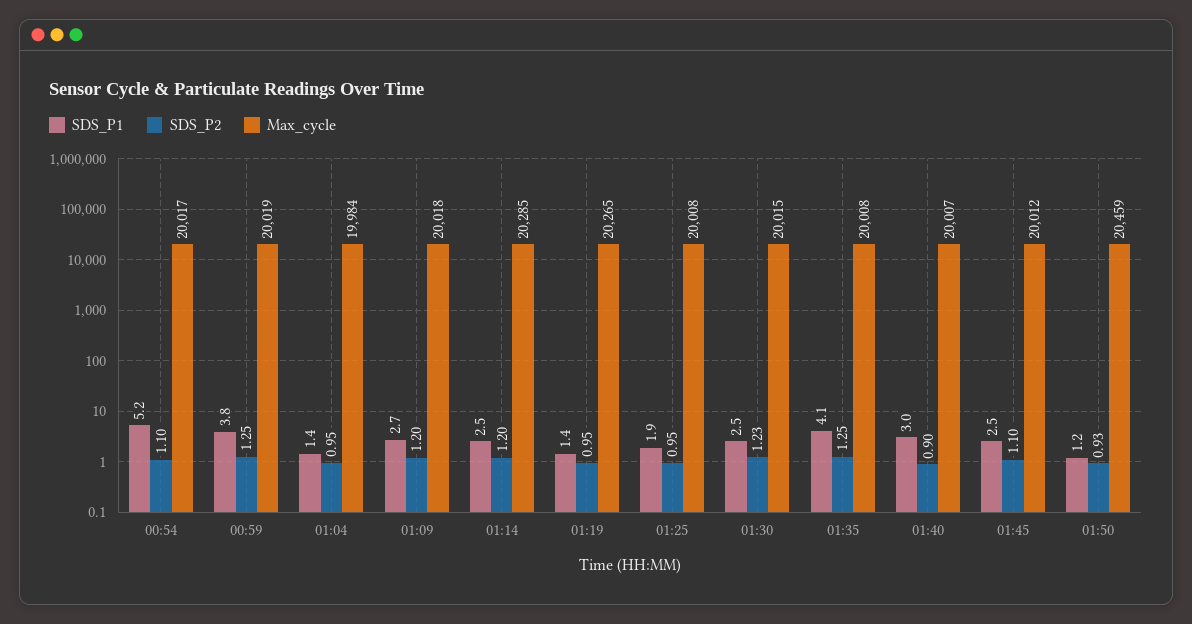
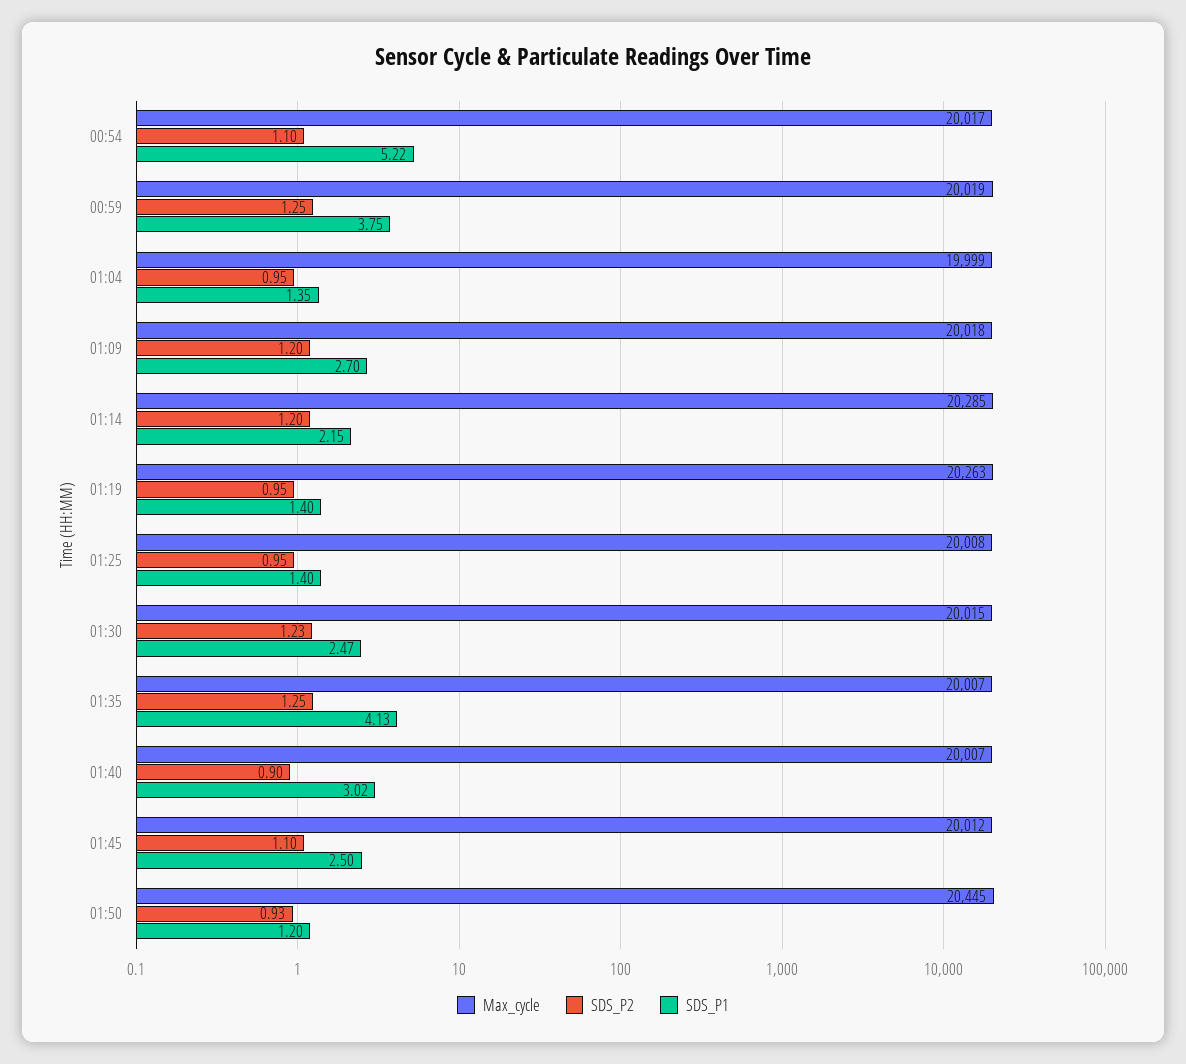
  {
    "SDS_P1": {
      "00:54": 5.22,
      "00:59": 3.75,
      "01:04": 1.35,
      "01:09": 2.7,
-     "01:14": 2.5,
+     "01:14": 2.15,
      "01:19": 1.4,
-     "01:25": 1.9,
+     "01:25": 1.4,
      "01:30": 2.47,
      "01:35": 4.13,
      "01:40": 3.02,
      "01:45": 2.5,
      "01:50": 1.2
    },
    "SDS_P2": {
      "00:54": 1.1,
      "00:59": 1.25,
      "01:04": 0.95,
      "01:09": 1.2,
      "01:14": 1.2,
      "01:19": 0.95,
      "01:25": 0.95,
      "01:30": 1.23,
      "01:35": 1.25,
      "01:40": 0.9,
      "01:45": 1.1,
      "01:50": 0.93
    },
    "Max_cycle": {
      "00:54": 20017,
      "00:59": 20019,
-     "01:04": 19984,
+     "01:04": 19999,
      "01:09": 20018,
      "01:14": 20285,
-     "01:19": 20265,
+     "01:19": 20263,
      "01:25": 20008,
      "01:30": 20015,
-     "01:35": 20008,
+     "01:35": 20007,
      "01:40": 20007,
      "01:45": 20012,
-     "01:50": 20459
+     "01:50": 20445
    }
  }

